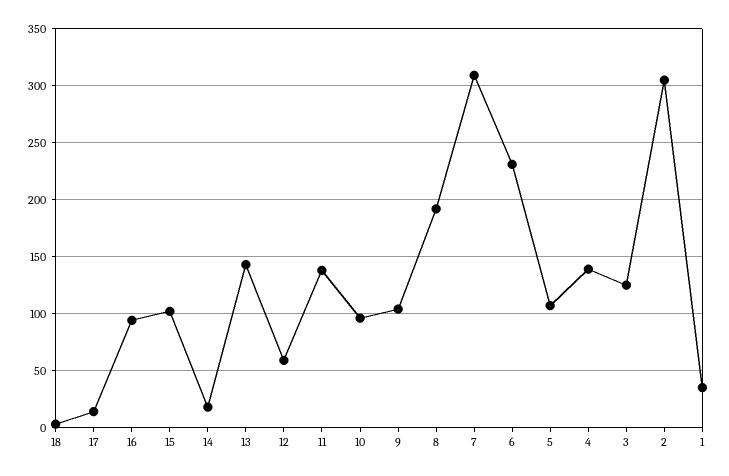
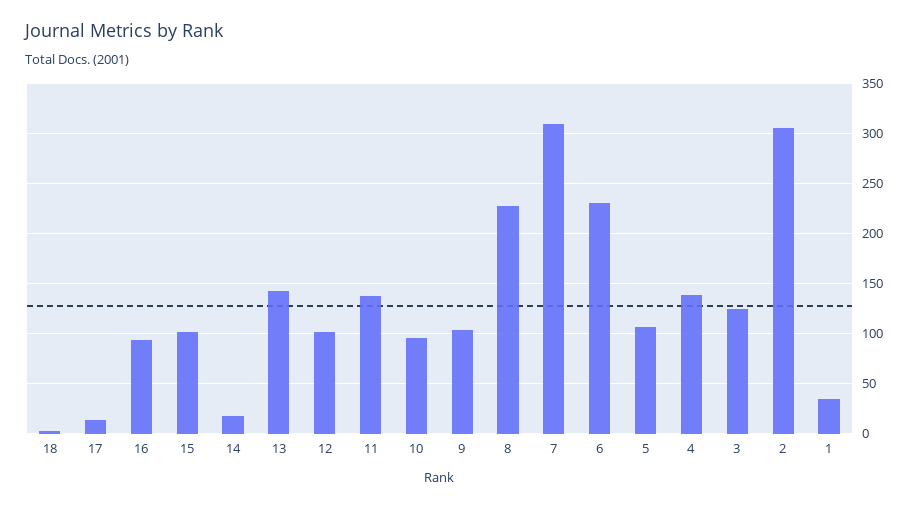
  {
    "18": 0,
    "17": 10,
    "16": 90,
    "15": 100,
    "14": 20,
    "13": 140,
-   "12": 60,
+   "12": 100,
    "11": 140,
    "10": 100,
    "9": 100,
-   "8": 190,
+   "8": 230,
    "7": 310,
    "6": 230,
    "5": 110,
    "4": 140,
    "3": 130,
    "2": 310,
    "1": 40
  }

